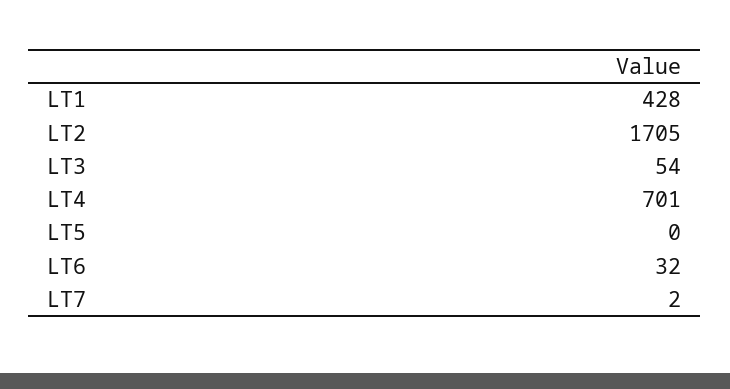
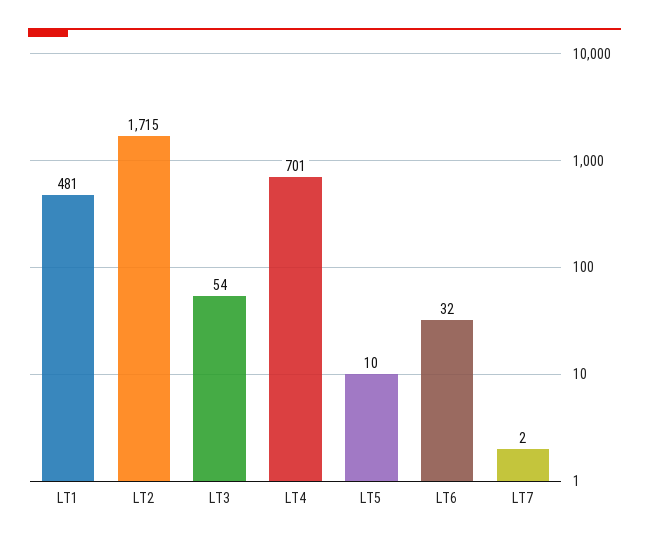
  {
-   "LT1": 428,
+   "LT1": 481,
-   "LT2": 1705,
+   "LT2": 1715,
    "LT3": 54,
    "LT4": 701,
-   "LT5": 0,
+   "LT5": 10,
    "LT6": 32,
    "LT7": 2
  }

